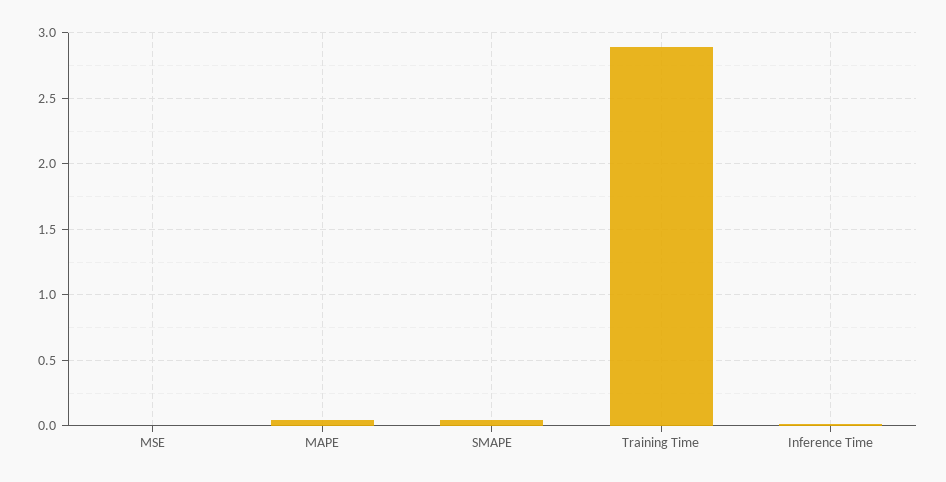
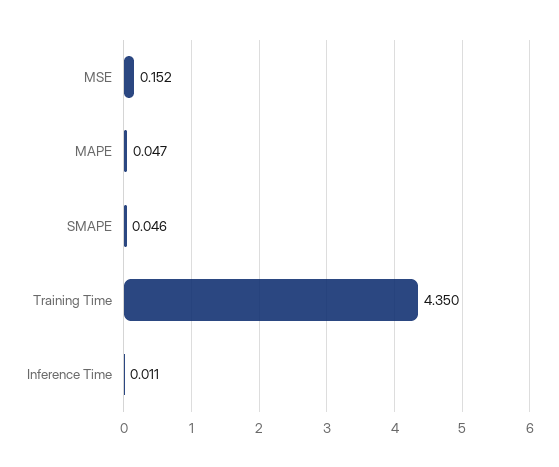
  {
-   "MSE": 0,
+   "MSE": 0.152,
    "MAPE": 0.047,
    "SMAPE": 0.046,
-   "Training Time": 2.9,
+   "Training Time": 4.35,
    "Inference Time": 0.011
  }

